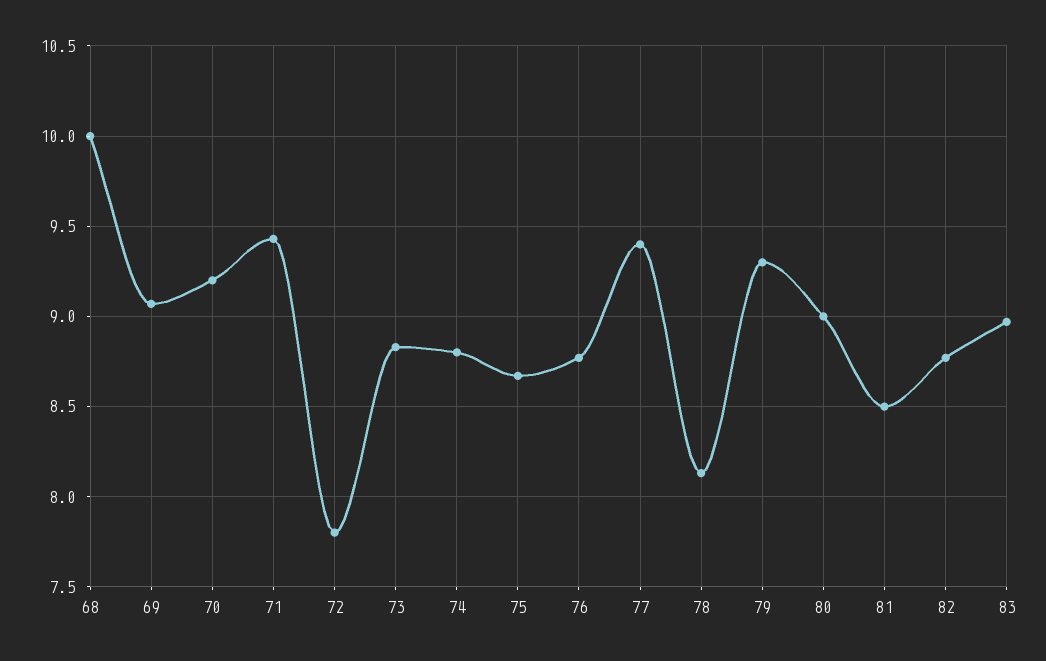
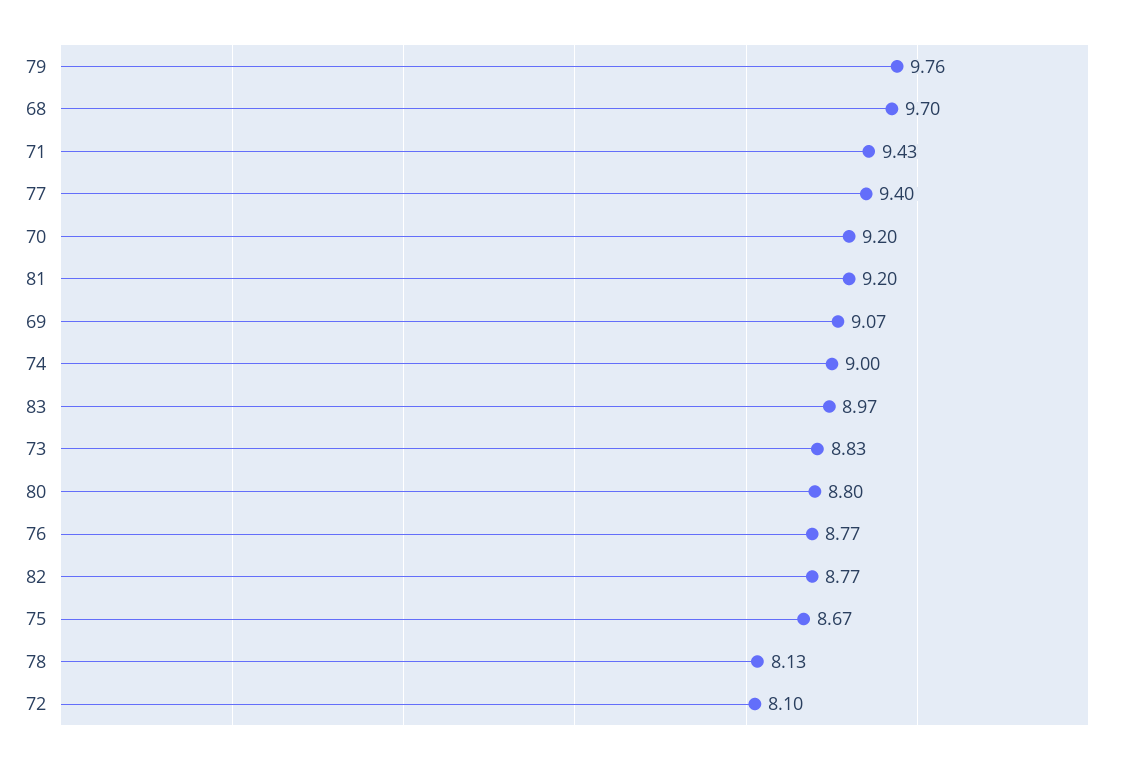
  {
-   "68": 10,
+   "68": 9.7,
    "69": 9.07,
    "70": 9.2,
    "71": 9.43,
-   "72": 7.8,
+   "72": 8.1,
    "73": 8.83,
-   "74": 8.8,
+   "74": 9,
    "75": 8.67,
    "76": 8.77,
    "77": 9.4,
    "78": 8.13,
-   "79": 9.3,
+   "79": 9.76,
-   "80": 9,
+   "80": 8.8,
-   "81": 8.5,
+   "81": 9.2,
    "82": 8.77,
    "83": 8.97
  }

